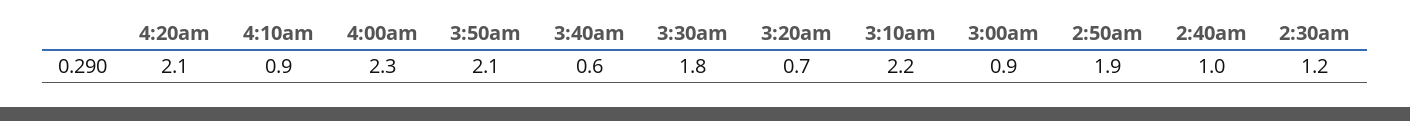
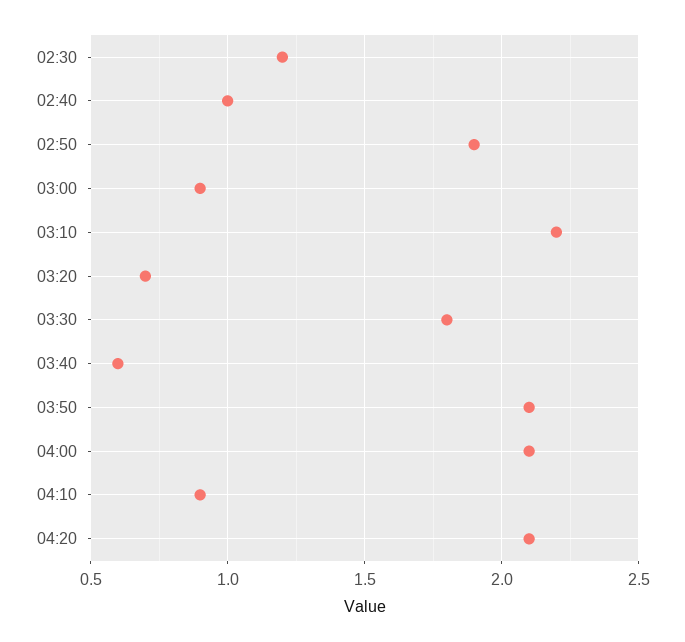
  {
    "4:20am": 2.1,
    "4:10am": 0.9,
-   "4:00am": 2.3,
+   "4:00am": 2.1,
    "3:50am": 2.1,
    "3:40am": 0.6,
    "3:30am": 1.8,
    "3:20am": 0.7,
    "3:10am": 2.2,
    "3:00am": 0.9,
    "2:50am": 1.9,
    "2:40am": 1,
    "2:30am": 1.2
  }

